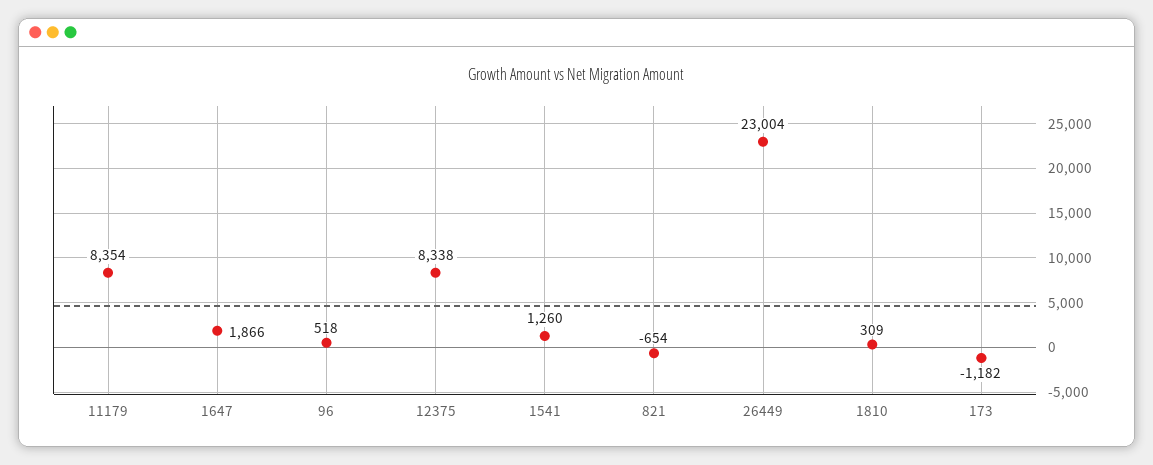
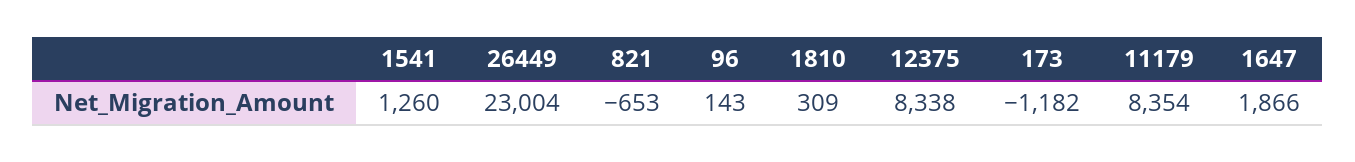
  {
    "11179": 8354,
    "1647": 1866,
-   "96": 518,
+   "96": 143,
    "12375": 8338,
    "1541": 1260,
-   "821": -654,
+   "821": -653,
    "26449": 23004,
    "1810": 309,
    "173": -1182
  }

